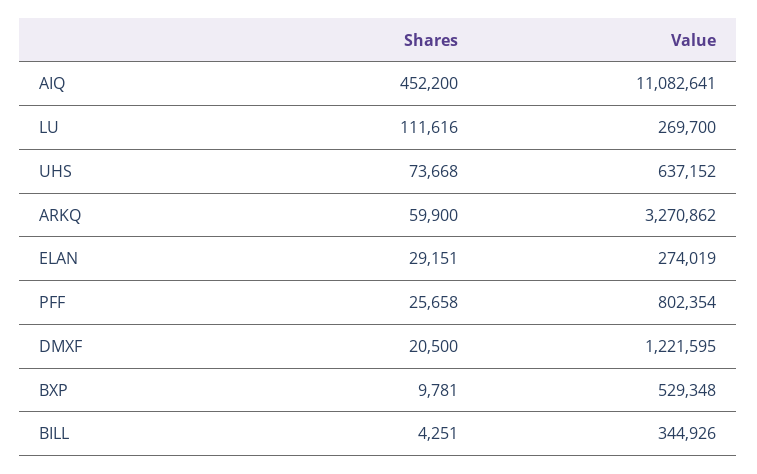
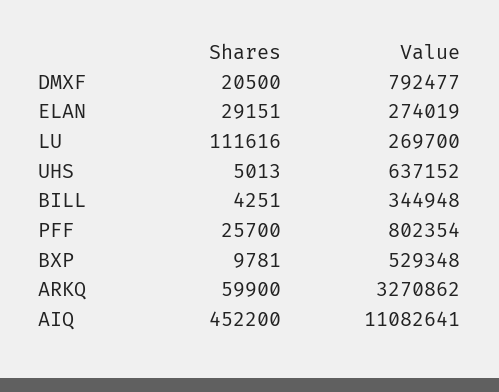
  {
    "Shares": {
      "AIQ": 452200,
      "LU": 111616,
-     "UHS": 73668,
+     "UHS": 5013,
      "ARKQ": 59900,
      "ELAN": 29151,
-     "PFF": 25658,
+     "PFF": 25700,
      "DMXF": 20500,
      "BXP": 9781,
      "BILL": 4251
    },
    "Value": {
      "AIQ": 11082641,
      "LU": 269700,
      "UHS": 637152,
      "ARKQ": 3270862,
      "ELAN": 274019,
      "PFF": 802354,
-     "DMXF": 1221595,
+     "DMXF": 792477,
      "BXP": 529348,
-     "BILL": 344926
+     "BILL": 344948
    }
  }

